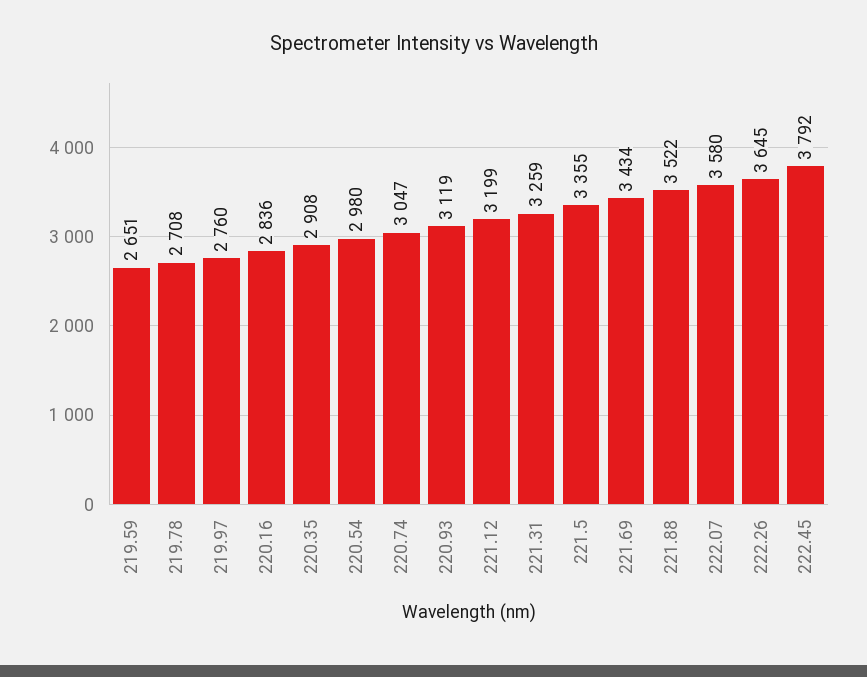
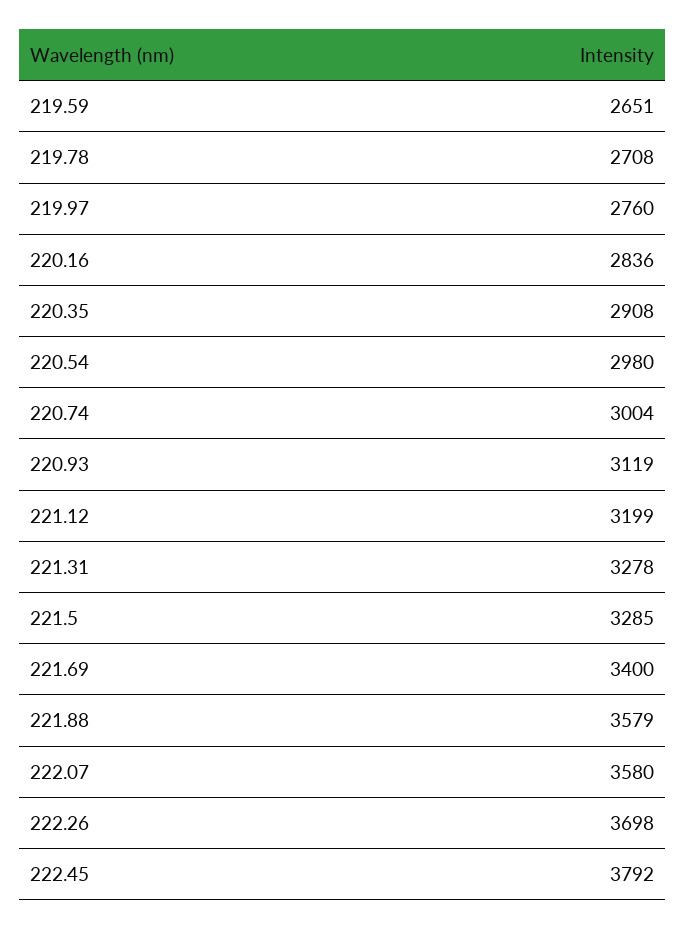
  {
    "219.59": 2651,
    "219.78": 2708,
    "219.97": 2760,
    "220.16": 2836,
    "220.35": 2908,
    "220.54": 2980,
-   "220.74": 3047,
+   "220.74": 3004,
    "220.93": 3119,
    "221.12": 3199,
-   "221.31": 3259,
+   "221.31": 3278,
-   "221.5": 3355,
+   "221.5": 3285,
-   "221.69": 3434,
+   "221.69": 3400,
-   "221.88": 3522,
+   "221.88": 3579,
    "222.07": 3580,
-   "222.26": 3645,
+   "222.26": 3698,
    "222.45": 3792
  }

